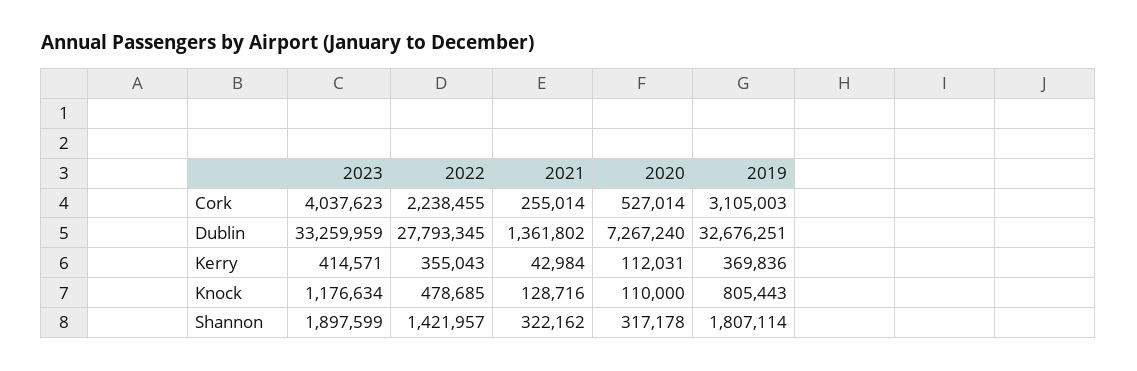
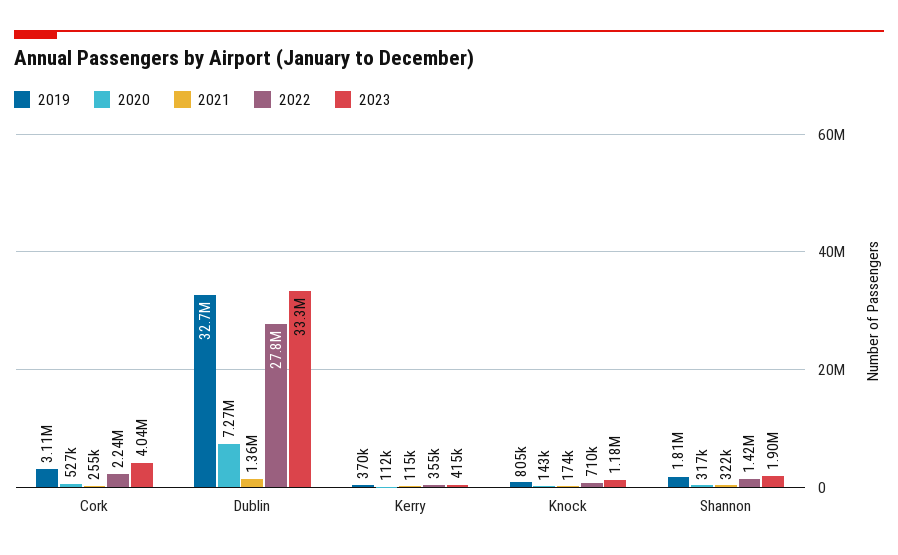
  {
    "2023": {
      "Cork": 4037623,
      "Dublin": 33259959,
      "Kerry": 414571,
      "Knock": 1176634,
      "Shannon": 1897599
    },
    "2022": {
      "Cork": 2238455,
      "Dublin": 27793345,
      "Kerry": 355043,
-     "Knock": 478685,
+     "Knock": 710000,
      "Shannon": 1421957
    },
    "2021": {
      "Cork": 255014,
      "Dublin": 1361802,
-     "Kerry": 42984,
+     "Kerry": 115000,
-     "Knock": 128716,
+     "Knock": 174000,
      "Shannon": 322162
    },
    "2020": {
      "Cork": 527014,
      "Dublin": 7267240,
      "Kerry": 112031,
-     "Knock": 110000,
+     "Knock": 143000,
      "Shannon": 317178
    },
    "2019": {
      "Cork": 3105003,
      "Dublin": 32676251,
      "Kerry": 369836,
      "Knock": 805443,
      "Shannon": 1807114
    }
  }

